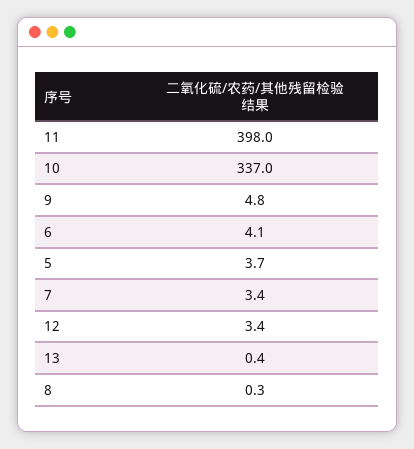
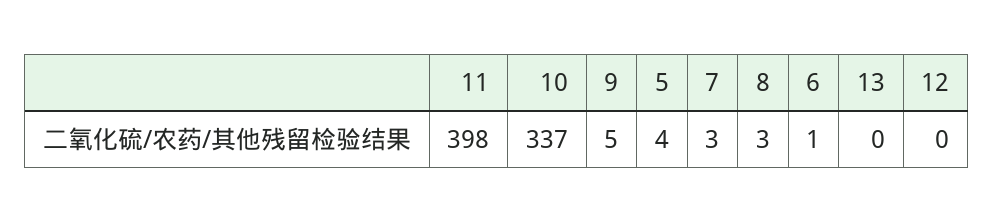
  {
    "11": 398,
    "10": 337,
    "9": 4.8,
-   "6": 4.1,
+   "6": 1,
    "5": 3.7,
    "7": 3.4,
-   "12": 3.4,
+   "12": 0,
    "13": 0.4,
-   "8": 0.3
+   "8": 3
  }

